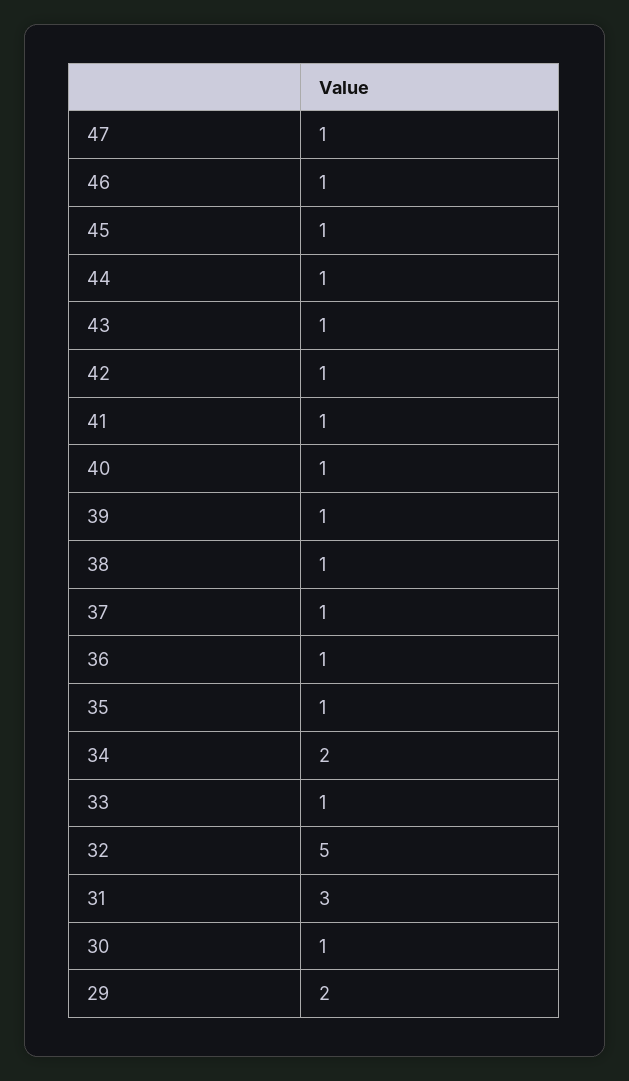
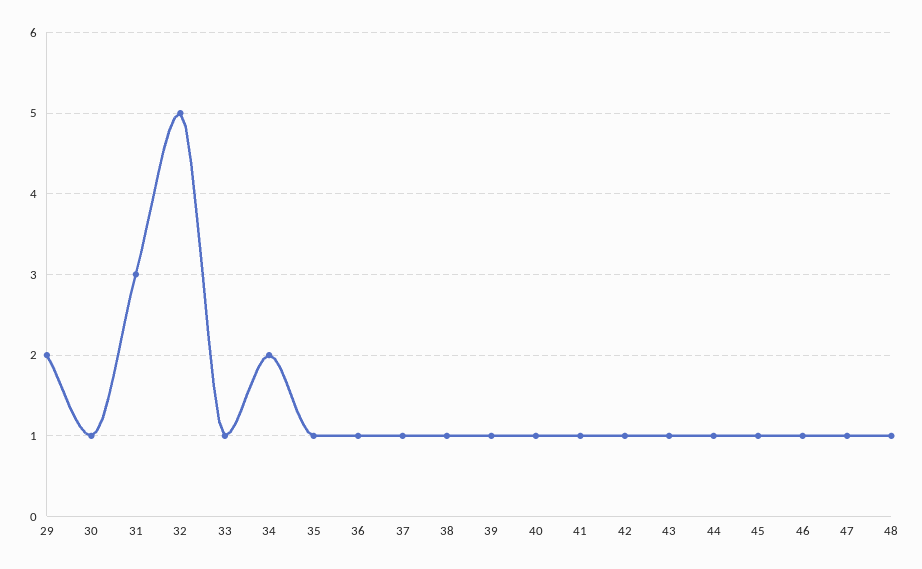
  {
    "47": 1,
    "46": 1,
    "45": 1,
    "44": 1,
    "43": 1,
    "42": 1,
    "41": 1,
    "40": 1,
    "39": 1,
    "38": 1,
    "37": 1,
    "36": 1,
    "35": 1,
    "34": 2,
    "33": 1,
    "32": 5,
    "31": 3,
    "30": 1,
-   "29": 2
+   "29": 2,
+   "48": 1
  }

